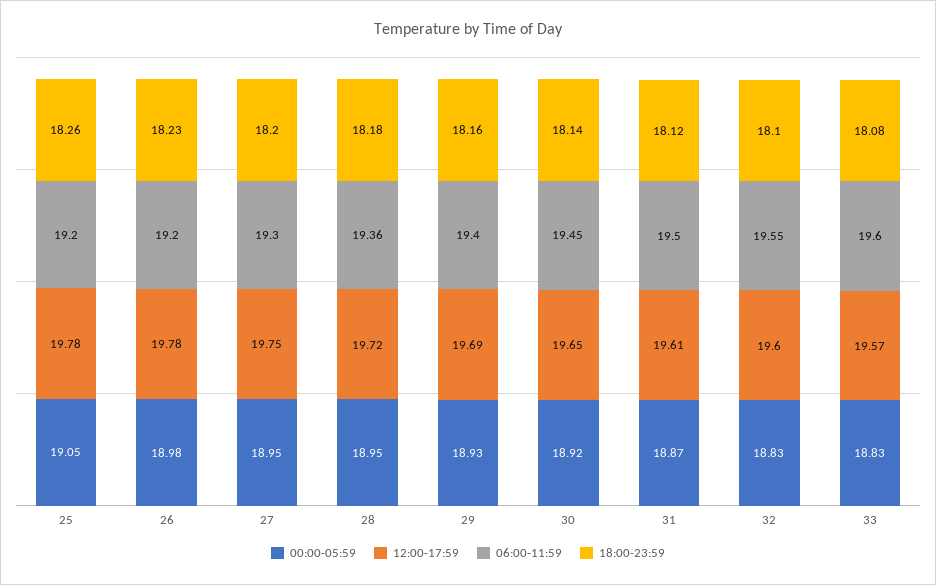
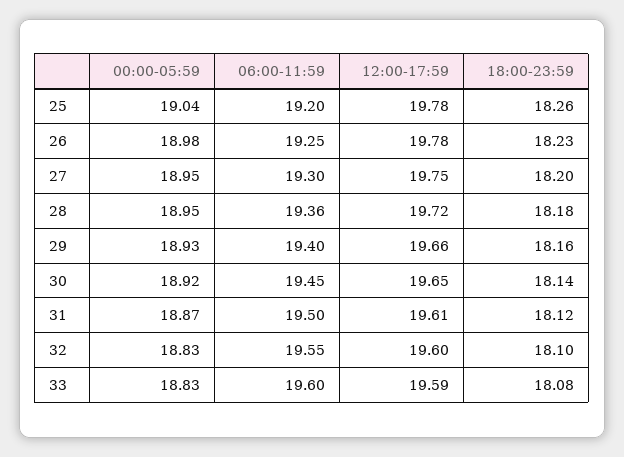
  {
    "00:00-05:59": {
-     "25": 19.05,
+     "25": 19.04,
      "26": 18.98,
      "27": 18.95,
      "28": 18.95,
      "29": 18.93,
      "30": 18.92,
      "31": 18.87,
      "32": 18.83,
      "33": 18.83
    },
    "12:00-17:59": {
      "25": 19.78,
      "26": 19.78,
      "27": 19.75,
      "28": 19.72,
-     "29": 19.69,
+     "29": 19.66,
      "30": 19.65,
      "31": 19.61,
      "32": 19.6,
-     "33": 19.57
+     "33": 19.59
    },
    "06:00-11:59": {
      "25": 19.2,
-     "26": 19.2,
+     "26": 19.25,
      "27": 19.3,
      "28": 19.36,
      "29": 19.4,
      "30": 19.45,
      "31": 19.5,
      "32": 19.55,
      "33": 19.6
    },
    "18:00-23:59": {
      "25": 18.26,
      "26": 18.23,
      "27": 18.2,
      "28": 18.18,
      "29": 18.16,
      "30": 18.14,
      "31": 18.12,
      "32": 18.1,
      "33": 18.08
    }
  }

